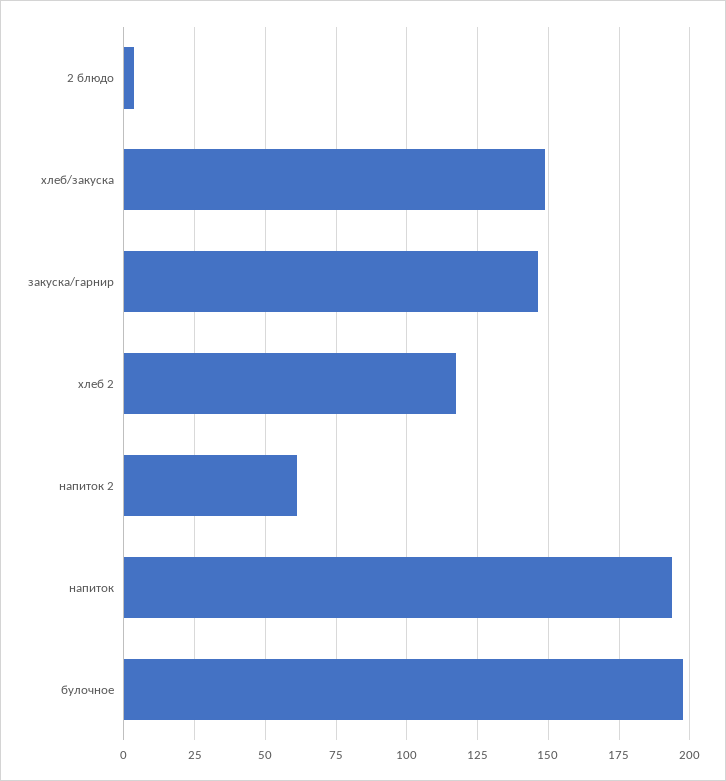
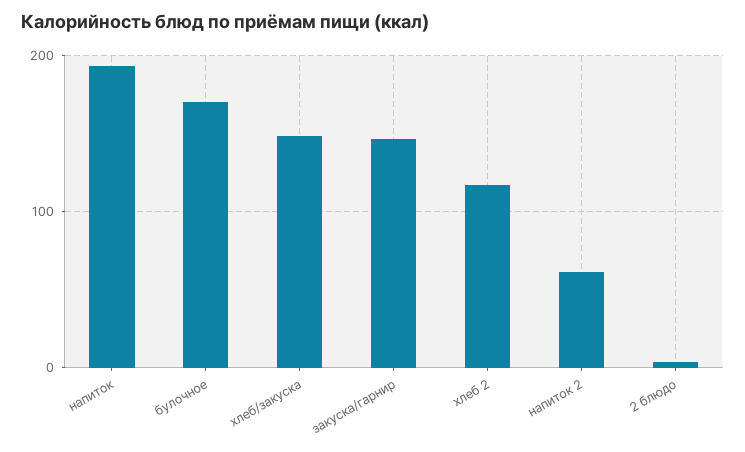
  {
    "2 блюдо": 2.5,
    "хлеб/закуска": 147.5,
    "закуска/гарнир": 147.5,
    "хлеб 2": 117.5,
    "напиток 2": 62.5,
    "напиток": 192.5,
-   "булочное": 197.5
+   "булочное": 170
  }

